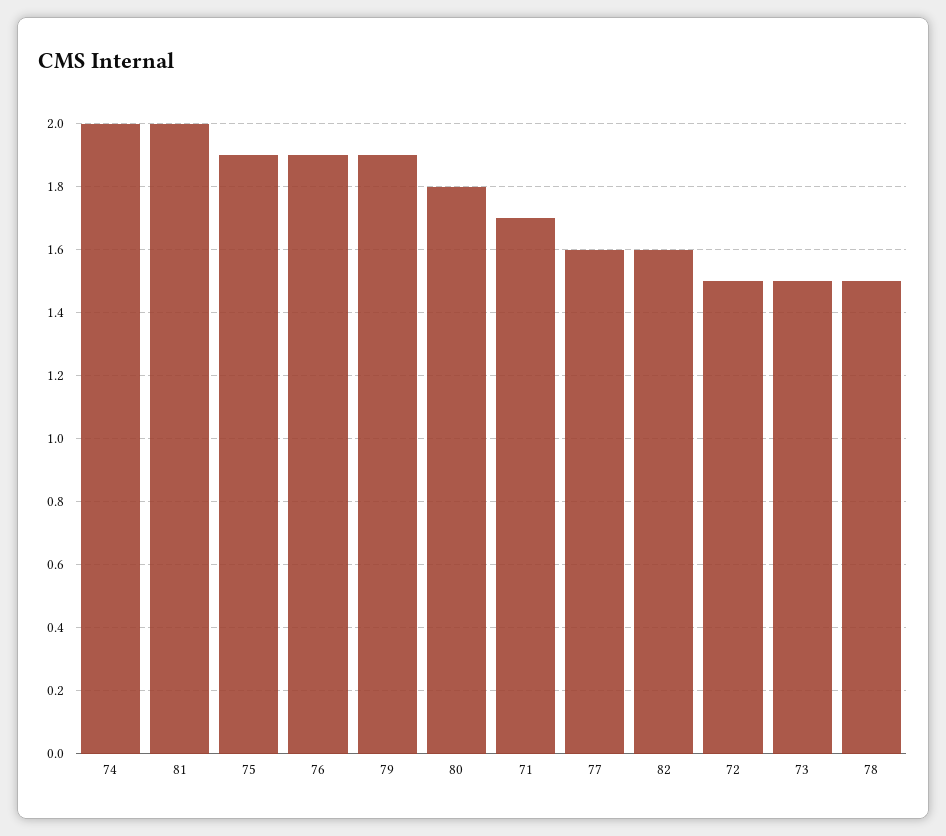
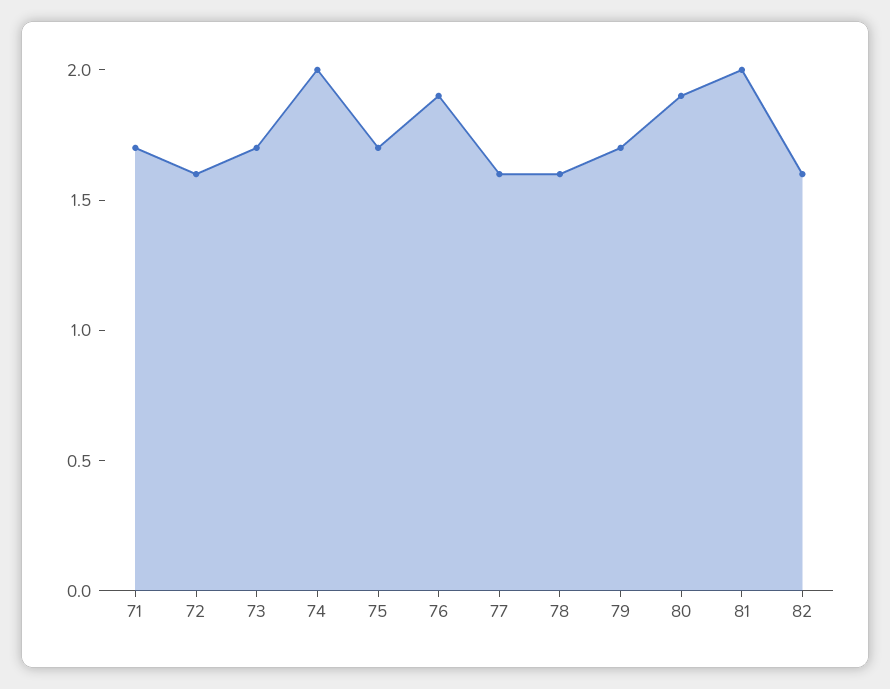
  {
    "74": 2,
    "81": 2,
-   "75": 1.9,
+   "75": 1.7,
    "76": 1.9,
-   "79": 1.9,
+   "79": 1.7,
-   "80": 1.8,
+   "80": 1.9,
    "71": 1.7,
    "77": 1.6,
    "82": 1.6,
-   "72": 1.5,
+   "72": 1.6,
-   "73": 1.5,
+   "73": 1.7,
-   "78": 1.5
+   "78": 1.6
  }

